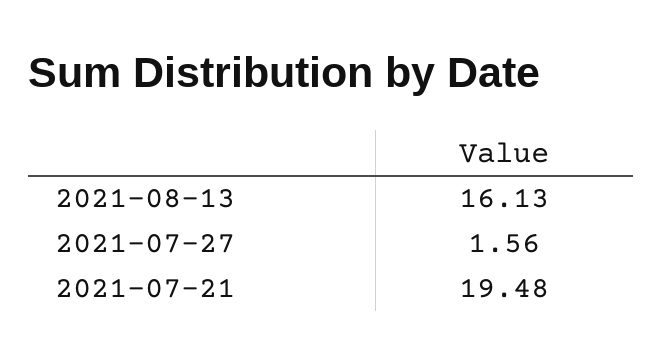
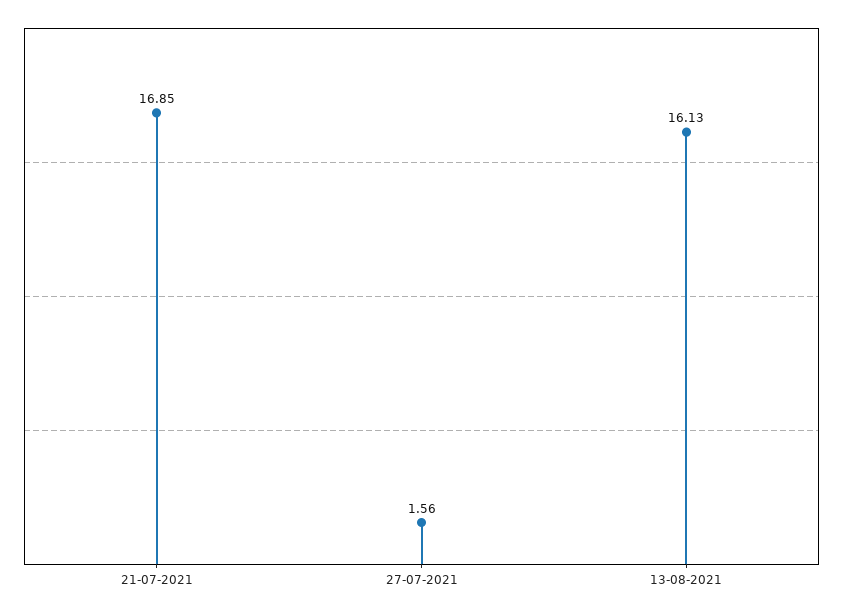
  {
    "2021-08-13": 16.13,
    "2021-07-27": 1.56,
-   "2021-07-21": 19.48
+   "2021-07-21": 16.85
  }

